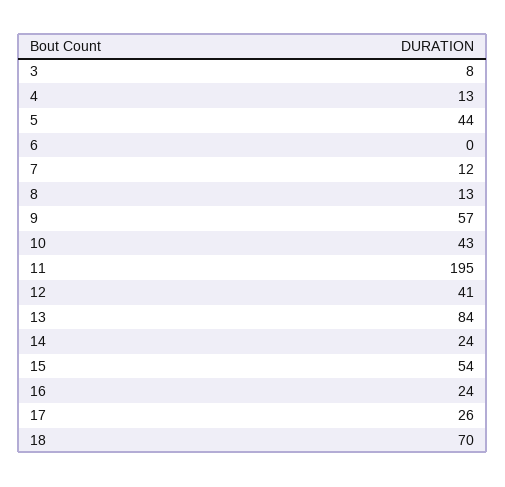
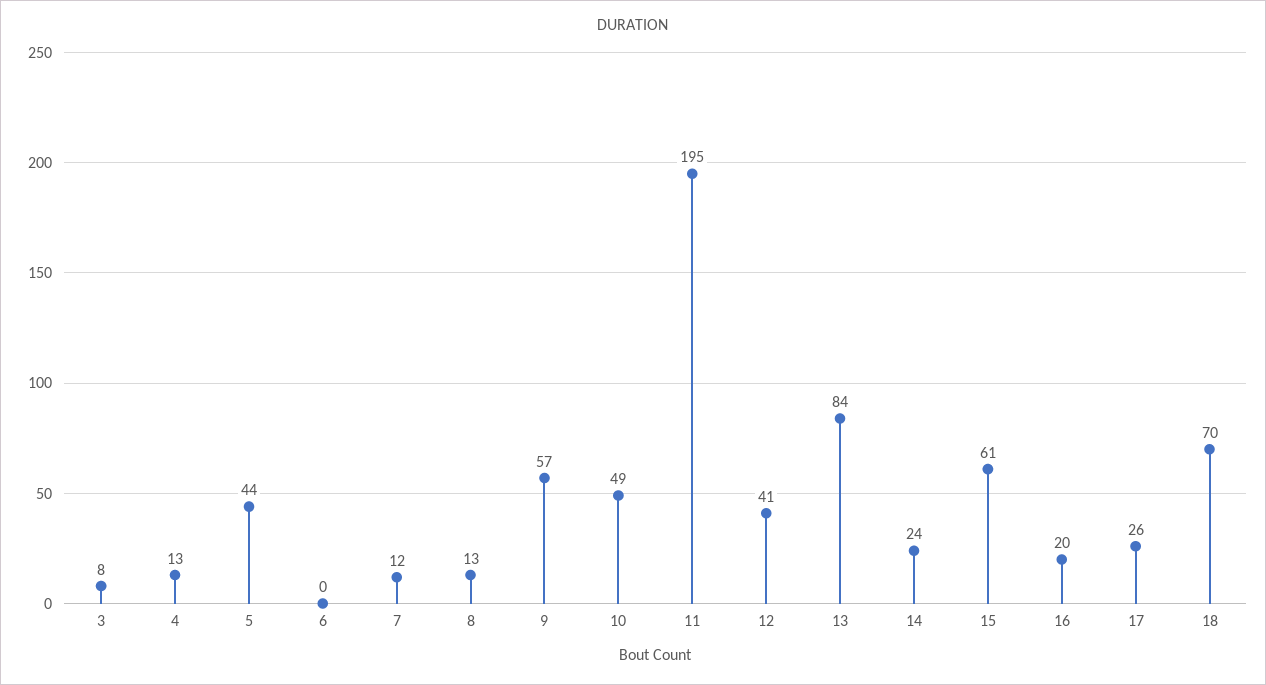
  {
    "3": 8,
    "4": 13,
    "5": 44,
    "6": 0,
    "7": 12,
    "8": 13,
    "9": 57,
-   "10": 43,
+   "10": 49,
    "11": 195,
    "12": 41,
    "13": 84,
    "14": 24,
-   "15": 54,
+   "15": 61,
-   "16": 24,
+   "16": 20,
    "17": 26,
    "18": 70
  }

